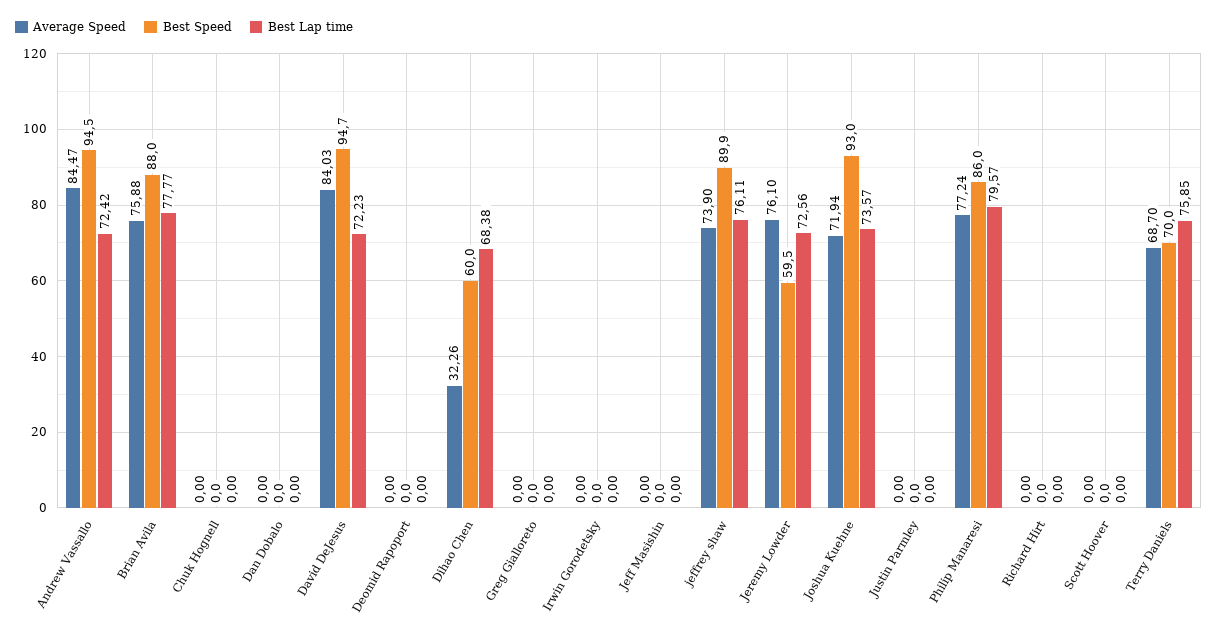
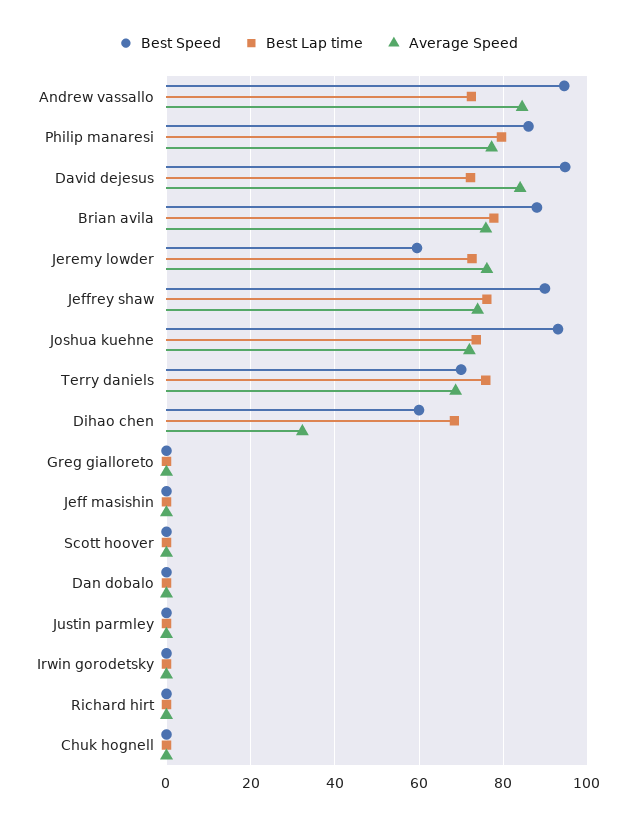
  {
    "Average Speed": {
      "Andrew Vassallo": 84.47,
      "Brian Avila": 75.88,
      "Chuk Hognell": 0,
      "Dan Dobalo": 0,
      "David DeJesus": 84.03,
-     "Deomid Rapoport": 0,
      "Dihao Chen": 32.26,
      "Greg Gialloreto": 0,
      "Irwin Gorodetsky": 0,
      "Jeff Masishin": 0,
      "jeffrey shaw": 73.9,
      "Jeremy Lowder": 76.1,
      "Joshua Kuehne": 71.94,
      "Justin Parmley": 0,
      "Philip Manaresi": 77.24,
      "Richard Hirt": 0,
      "Scott Hoover": 0,
      "Terry Daniels": 68.7
    },
    "Best Speed": {
      "Andrew Vassallo": 94.5,
      "Brian Avila": 88,
      "Chuk Hognell": 0,
      "Dan Dobalo": 0,
      "David DeJesus": 94.7,
-     "Deomid Rapoport": 0,
      "Dihao Chen": 60,
      "Greg Gialloreto": 0,
      "Irwin Gorodetsky": 0,
      "Jeff Masishin": 0,
      "jeffrey shaw": 89.9,
      "Jeremy Lowder": 59.5,
      "Joshua Kuehne": 93,
      "Justin Parmley": 0,
      "Philip Manaresi": 86,
      "Richard Hirt": 0,
      "Scott Hoover": 0,
      "Terry Daniels": 70
    },
    "Best Lap time": {
      "Andrew Vassallo": 72.42,
      "Brian Avila": 77.77,
      "Chuk Hognell": 0,
      "Dan Dobalo": 0,
      "David DeJesus": 72.23,
-     "Deomid Rapoport": 0,
      "Dihao Chen": 68.38,
      "Greg Gialloreto": 0,
      "Irwin Gorodetsky": 0,
      "Jeff Masishin": 0,
      "jeffrey shaw": 76.11,
      "Jeremy Lowder": 72.56,
      "Joshua Kuehne": 73.57,
      "Justin Parmley": 0,
      "Philip Manaresi": 79.57,
      "Richard Hirt": 0,
      "Scott Hoover": 0,
      "Terry Daniels": 75.85
    }
  }

